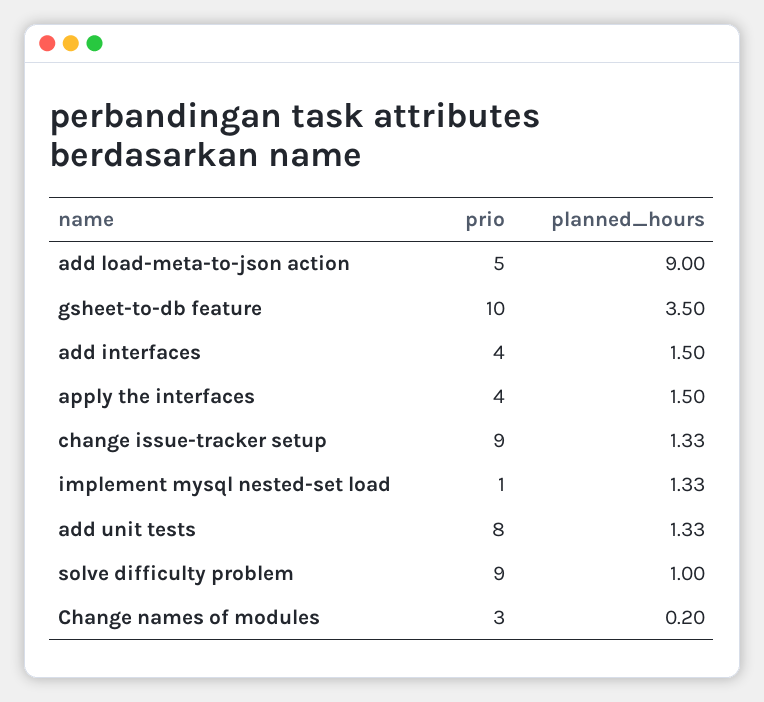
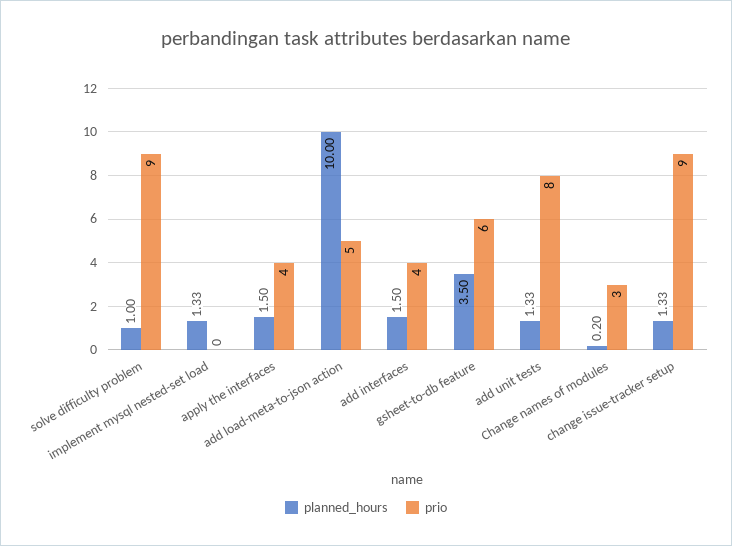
  {
    "prio": {
      "add load-meta-to-json action": 5,
-     "gsheet-to-db feature": 10,
+     "gsheet-to-db feature": 6,
      "add interfaces": 4,
      "apply the interfaces": 4,
      "change issue-tracker setup": 9,
-     "implement mysql nested-set load": 1,
+     "implement mysql nested-set load": 0,
      "add unit tests": 8,
      "solve difficulty problem": 9,
      "Change names of modules": 3
    },
    "planned_hours": {
-     "add load-meta-to-json action": 9,
+     "add load-meta-to-json action": 10,
      "gsheet-to-db feature": 3.5,
      "add interfaces": 1.5,
      "apply the interfaces": 1.5,
      "change issue-tracker setup": 1.33,
      "implement mysql nested-set load": 1.33,
      "add unit tests": 1.33,
      "solve difficulty problem": 1,
      "Change names of modules": 0.2
    }
  }

